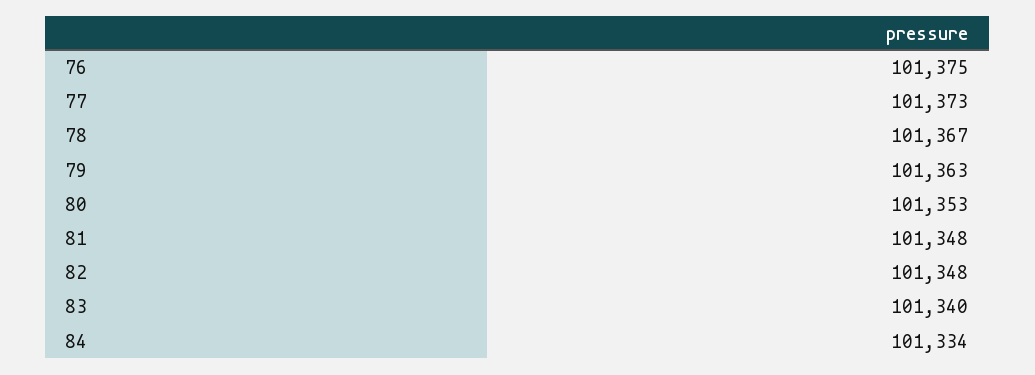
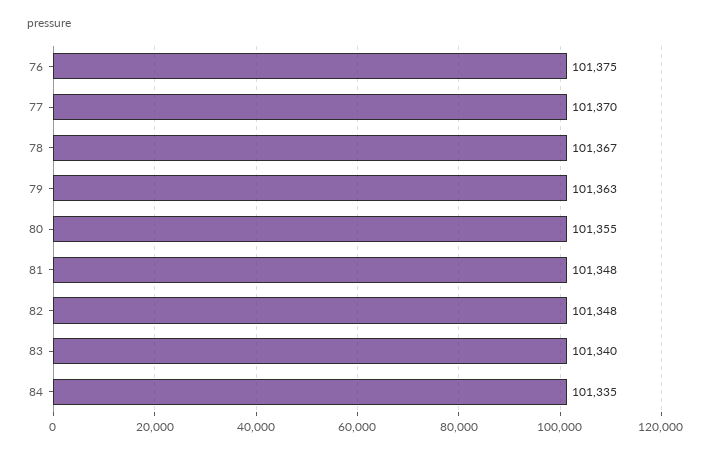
  {
    "76": 101375,
-   "77": 101373,
+   "77": 101370,
    "78": 101367,
    "79": 101363,
-   "80": 101353,
+   "80": 101355,
    "81": 101348,
    "82": 101348,
    "83": 101340,
-   "84": 101334
+   "84": 101335
  }

